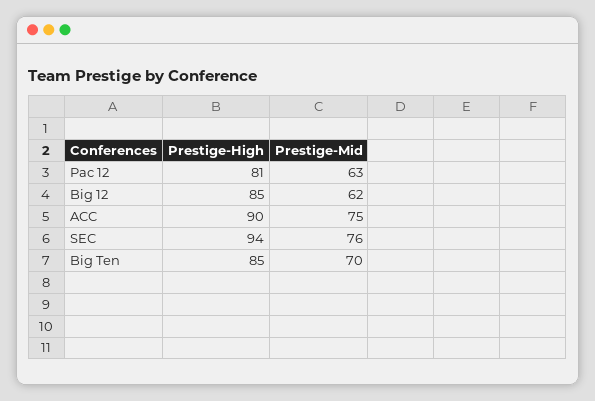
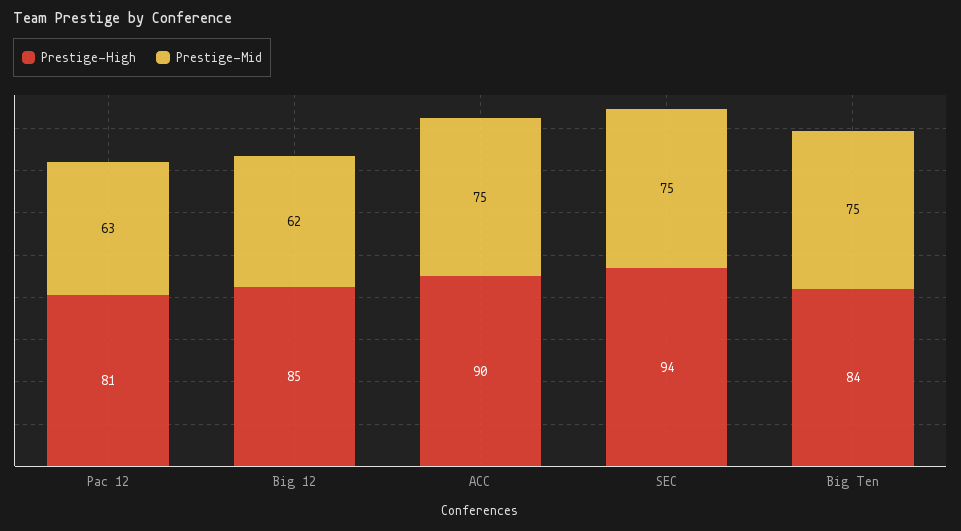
  {
    "Prestige-High": {
      "Pac 12": 81,
      "Big 12": 85,
      "ACC": 90,
      "SEC": 94,
-     "Big Ten": 85
+     "Big Ten": 84
    },
    "Prestige-Mid": {
      "Pac 12": 63,
      "Big 12": 62,
      "ACC": 75,
-     "SEC": 76,
+     "SEC": 75,
-     "Big Ten": 70
+     "Big Ten": 75
    }
  }

